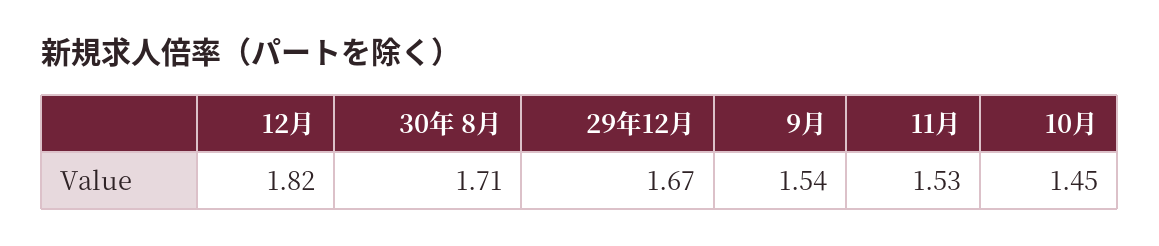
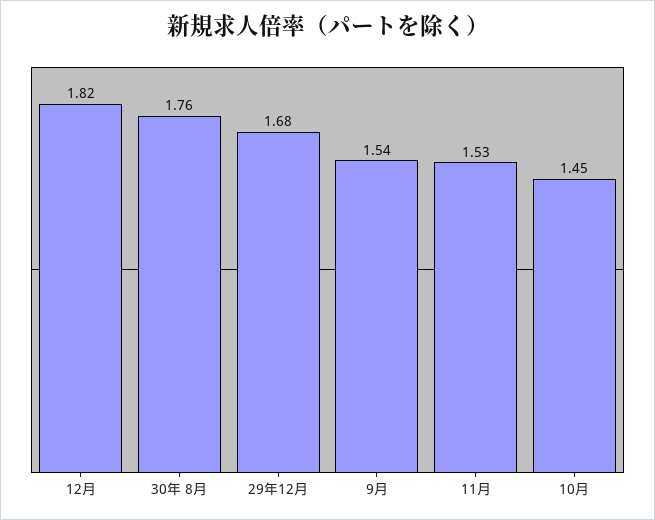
  {
    "12月": 1.82,
-   "30年 8月": 1.71,
+   "30年 8月": 1.76,
-   "29年12月": 1.67,
+   "29年12月": 1.68,
    "9月": 1.54,
    "11月": 1.53,
    "10月": 1.45
  }

